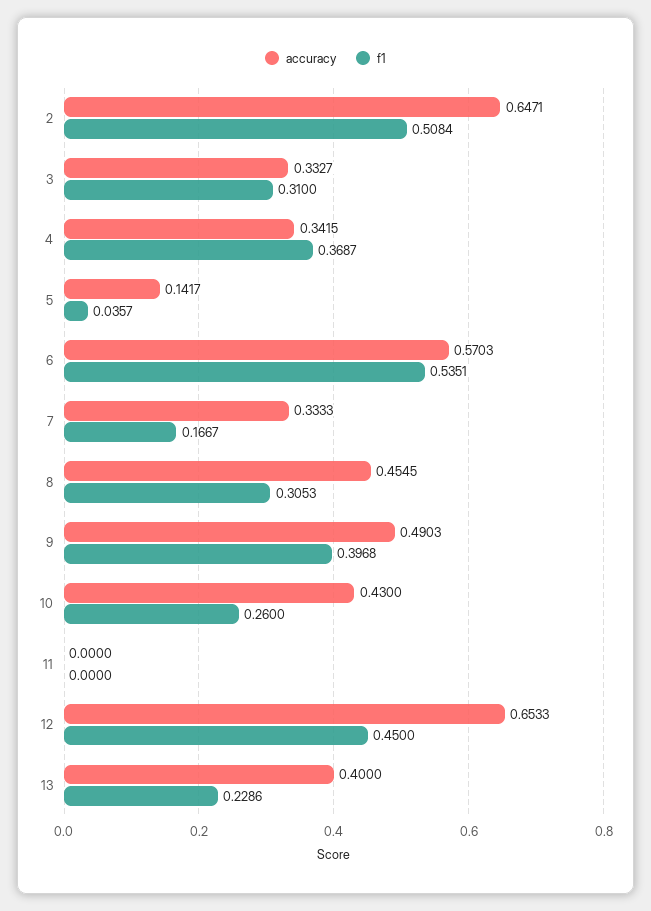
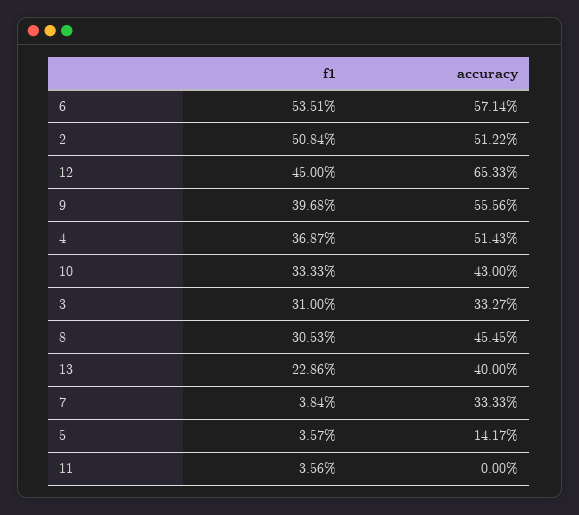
  {
    "accuracy": {
-     "2": 0.6471,
+     "2": 0.5122,
      "3": 0.3327,
-     "4": 0.3415,
+     "4": 0.5143,
      "5": 0.1417,
-     "6": 0.5703,
+     "6": 0.5714,
      "7": 0.3333,
      "8": 0.4545,
-     "9": 0.4903,
+     "9": 0.5556,
      "10": 0.43,
      "11": 0,
      "12": 0.6533,
      "13": 0.4
    },
    "f1": {
      "2": 0.5084,
      "3": 0.31,
      "4": 0.3687,
      "5": 0.0357,
      "6": 0.5351,
-     "7": 0.1667,
+     "7": 0.0384,
      "8": 0.3053,
      "9": 0.3968,
-     "10": 0.26,
+     "10": 0.3333,
-     "11": 0,
+     "11": 0.0356,
      "12": 0.45,
      "13": 0.2286
    }
  }

